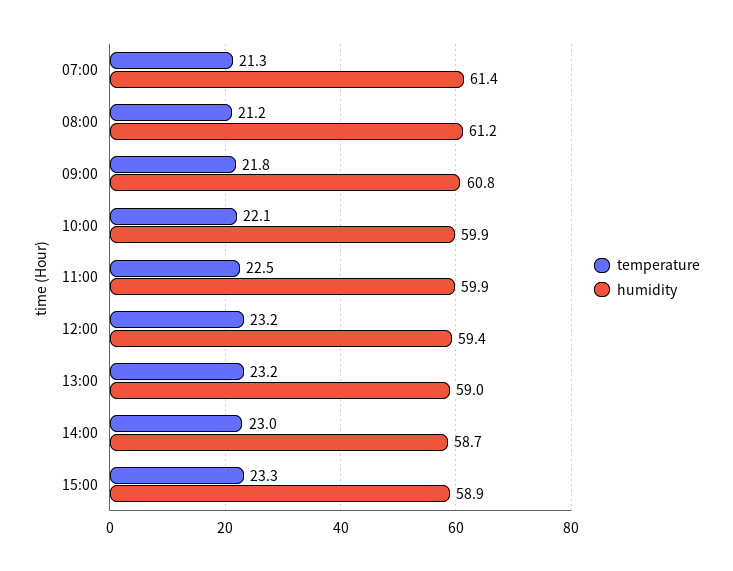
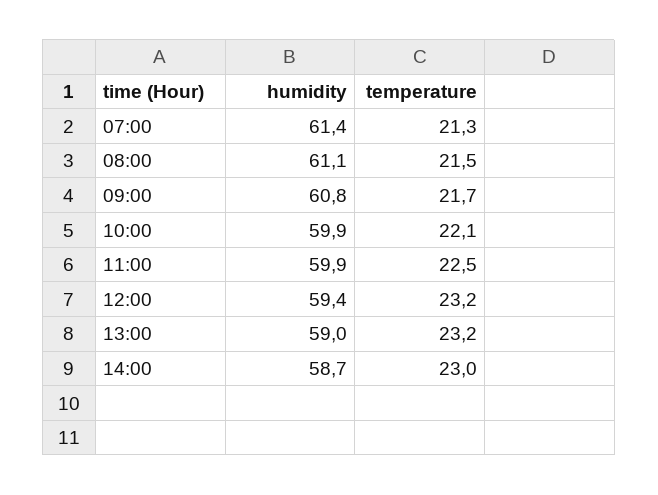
  {
    "temperature": {
      "07:00": 21.3,
-     "08:00": 21.2,
+     "08:00": 21.5,
-     "09:00": 21.8,
+     "09:00": 21.7,
      "10:00": 22.1,
      "11:00": 22.5,
      "12:00": 23.2,
      "13:00": 23.2,
-     "14:00": 23,
+     "14:00": 23
-     "15:00": 23.3
    },
    "humidity": {
      "07:00": 61.4,
-     "08:00": 61.2,
+     "08:00": 61.1,
      "09:00": 60.8,
      "10:00": 59.9,
      "11:00": 59.9,
      "12:00": 59.4,
      "13:00": 59,
-     "14:00": 58.7,
+     "14:00": 58.7
-     "15:00": 58.9
    }
  }

